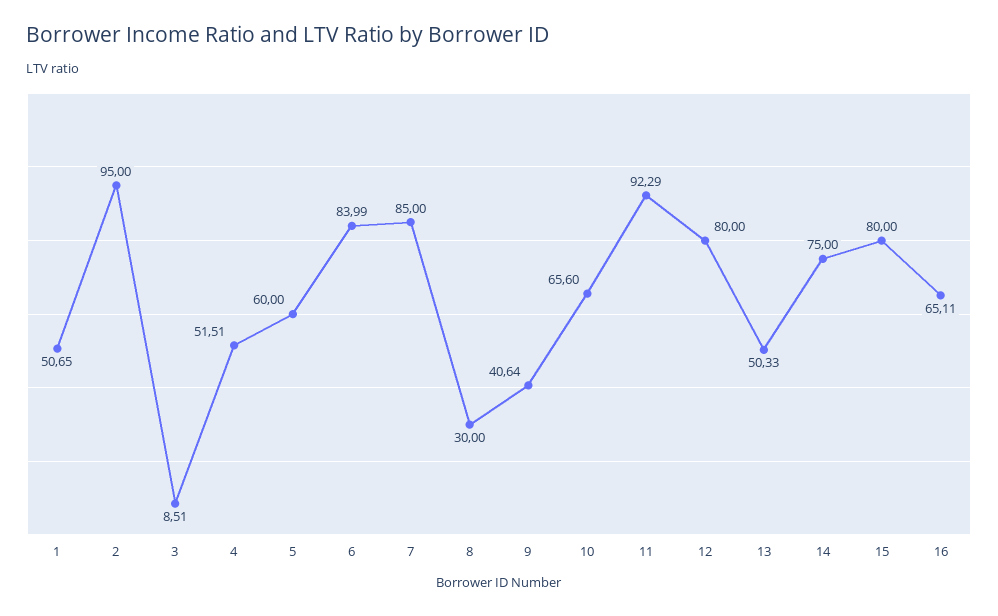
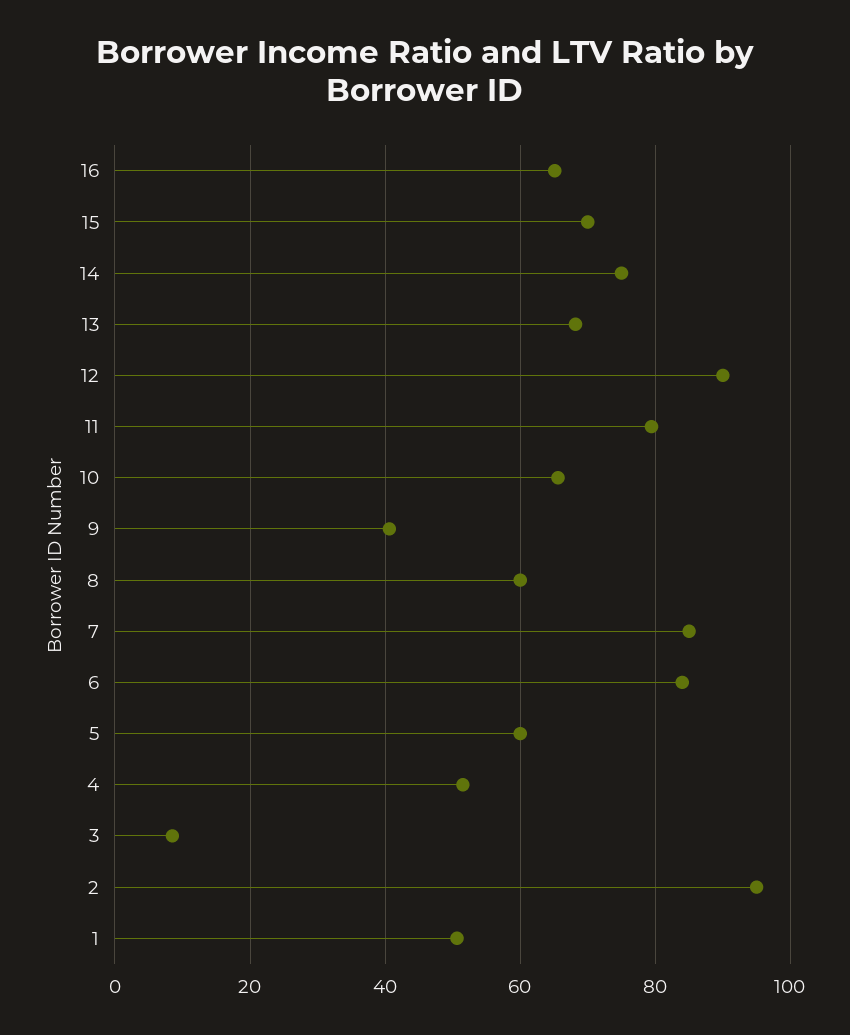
  {
    "1": 50.65,
    "2": 95,
    "3": 8.51,
    "4": 51.51,
    "5": 60,
    "6": 83.99,
    "7": 85,
-   "8": 30,
+   "8": 60,
    "9": 40.64,
    "10": 65.6,
-   "11": 92.29,
+   "11": 80,
-   "12": 80,
+   "12": 90,
-   "13": 50.33,
+   "13": 68,
    "14": 75,
-   "15": 80,
+   "15": 70,
    "16": 65.11
  }

